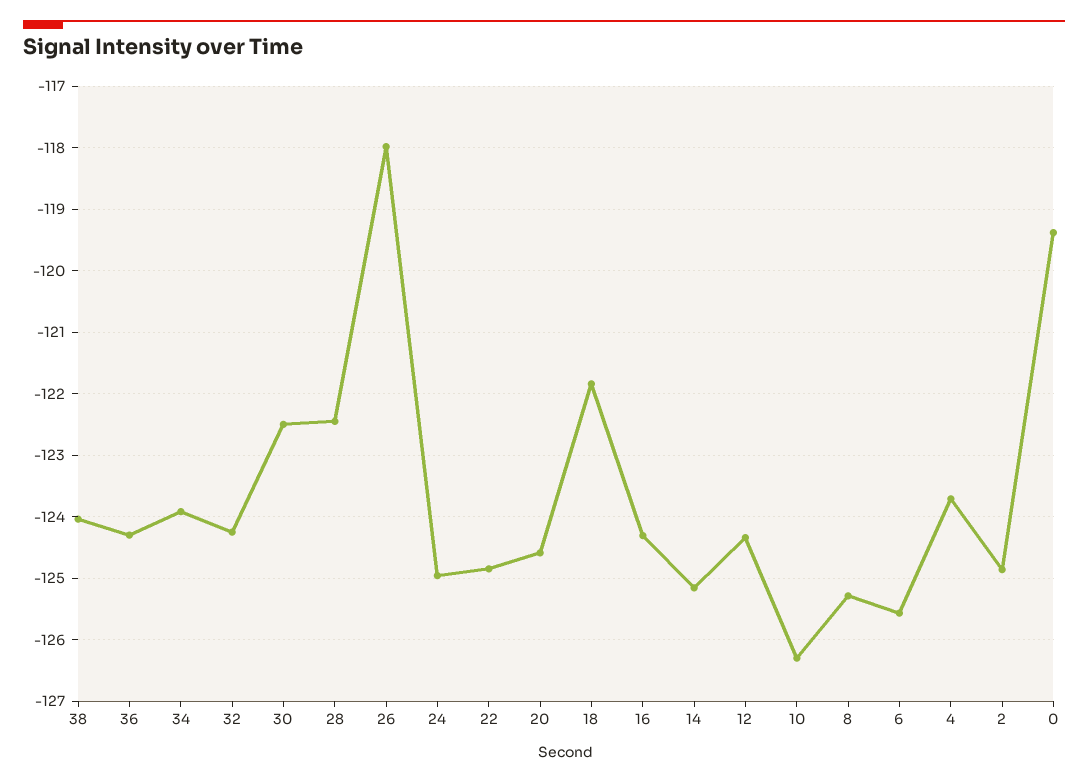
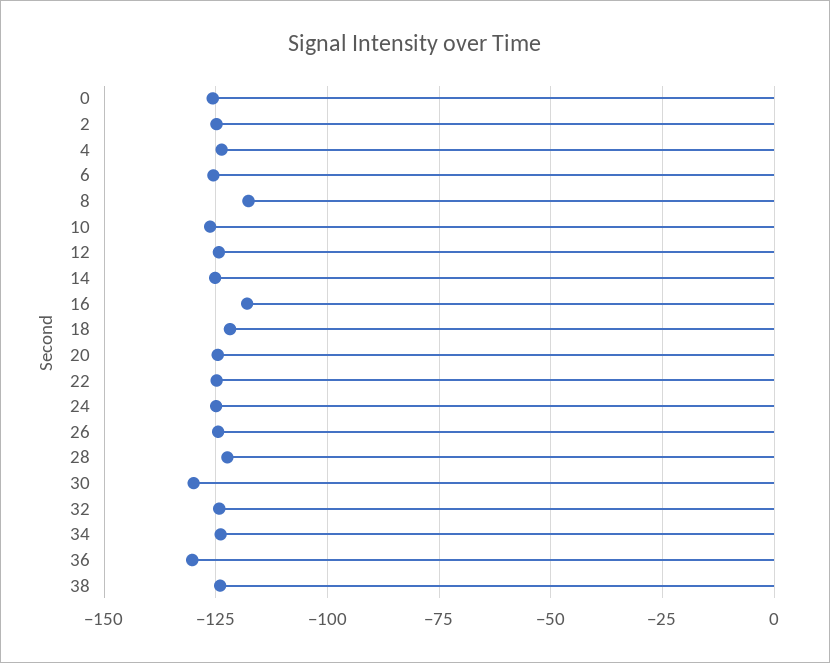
  {
    "38": -124,
-   "36": -124.3,
+   "36": -130,
    "34": -123.9,
    "32": -124.3,
-   "30": -122.5,
+   "30": -130,
    "28": -122.5,
-   "26": -118,
+   "26": -125,
    "24": -125,
    "22": -124.9,
    "20": -124.6,
    "18": -121.8,
-   "16": -124.3,
+   "16": -117.5,
    "14": -125.2,
    "12": -124.3,
    "10": -126.3,
-   "8": -125.3,
+   "8": -117.5,
    "6": -125.6,
    "4": -123.7,
    "2": -124.9,
-   "0": -119.4
+   "0": -125
  }

